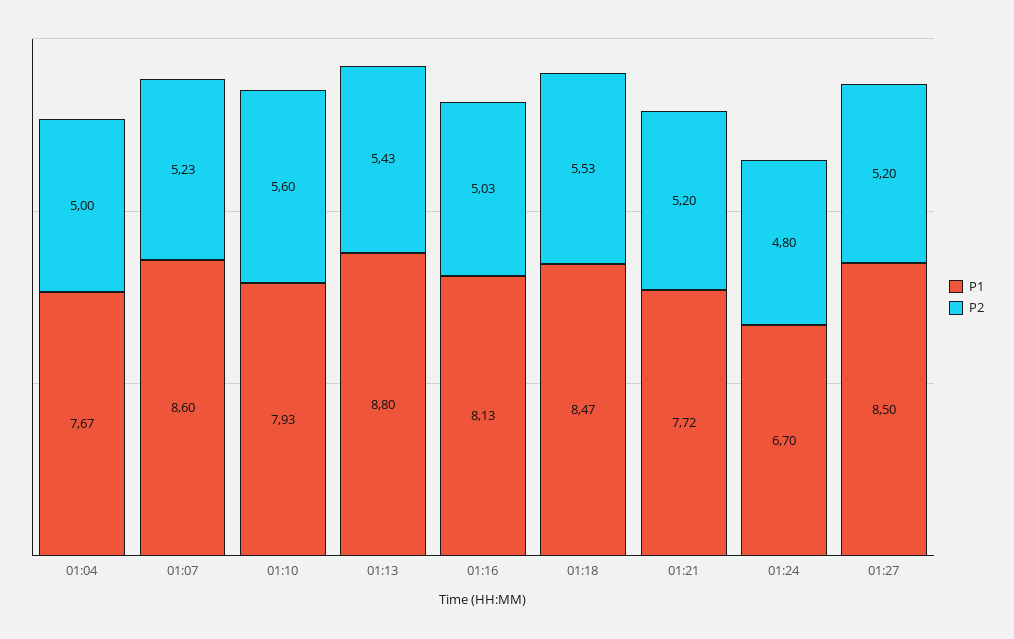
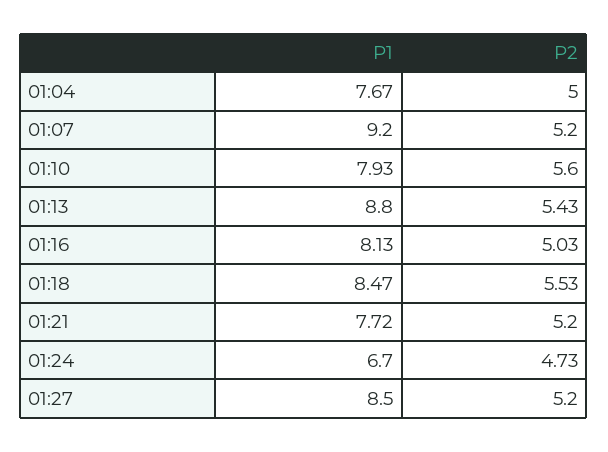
  {
    "P1": {
      "01:04": 7.67,
-     "01:07": 8.6,
+     "01:07": 9.2,
      "01:10": 7.93,
      "01:13": 8.8,
      "01:16": 8.13,
      "01:18": 8.47,
      "01:21": 7.72,
      "01:24": 6.7,
      "01:27": 8.5
    },
    "P2": {
      "01:04": 5,
-     "01:07": 5.23,
+     "01:07": 5.2,
      "01:10": 5.6,
      "01:13": 5.43,
      "01:16": 5.03,
      "01:18": 5.53,
      "01:21": 5.2,
-     "01:24": 4.8,
+     "01:24": 4.73,
      "01:27": 5.2
    }
  }

